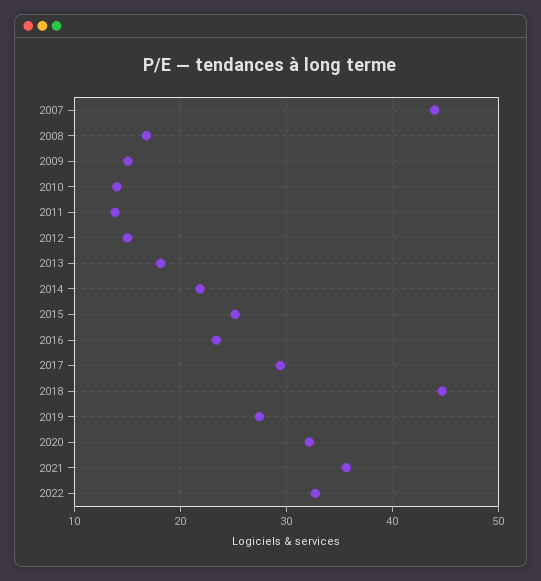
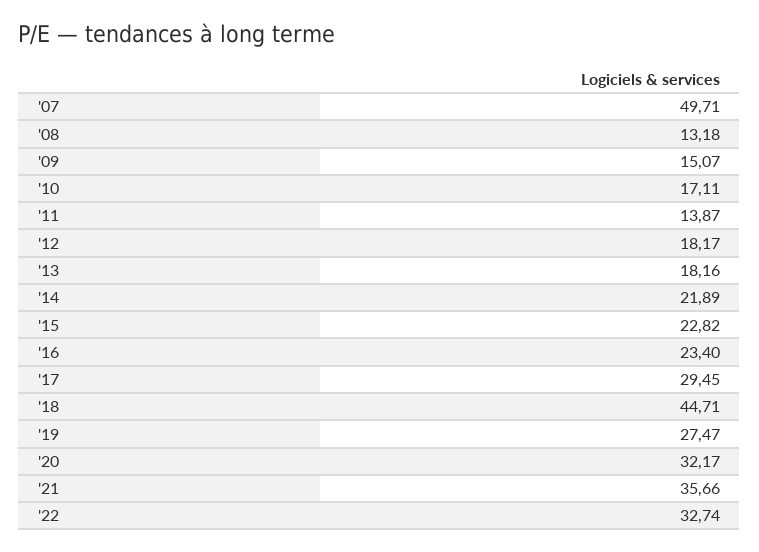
  {
-   "2007": 44,
+   "2007": 49.71,
-   "2008": 17,
+   "2008": 13.18,
    "2009": 15.07,
-   "2010": 14,
+   "2010": 17.11,
    "2011": 13.87,
-   "2012": 15,
+   "2012": 18.17,
    "2013": 18.16,
    "2014": 21.89,
-   "2015": 25,
+   "2015": 22.82,
    "2016": 23.4,
    "2017": 29.45,
    "2018": 44.71,
    "2019": 27.47,
    "2020": 32.17,
    "2021": 35.66,
    "2022": 32.74
  }

